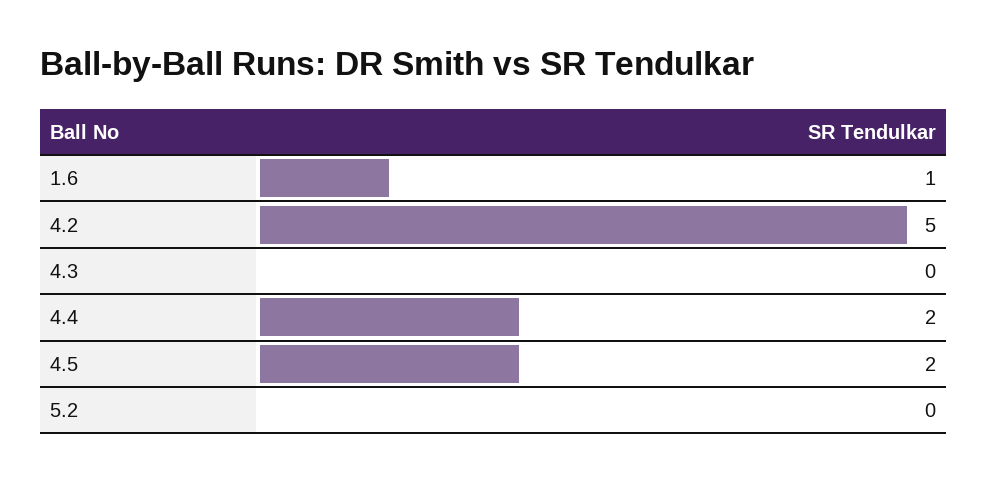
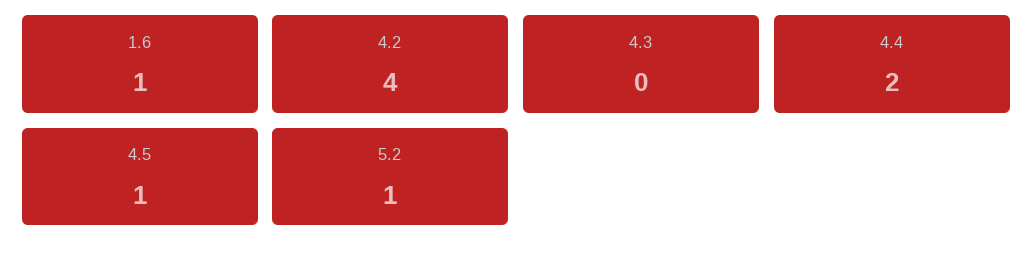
  {
    "1.6": 1,
-   "4.2": 5,
+   "4.2": 4,
    "4.3": 0,
    "4.4": 2,
-   "4.5": 2,
+   "4.5": 1,
-   "5.2": 0
+   "5.2": 1
  }

